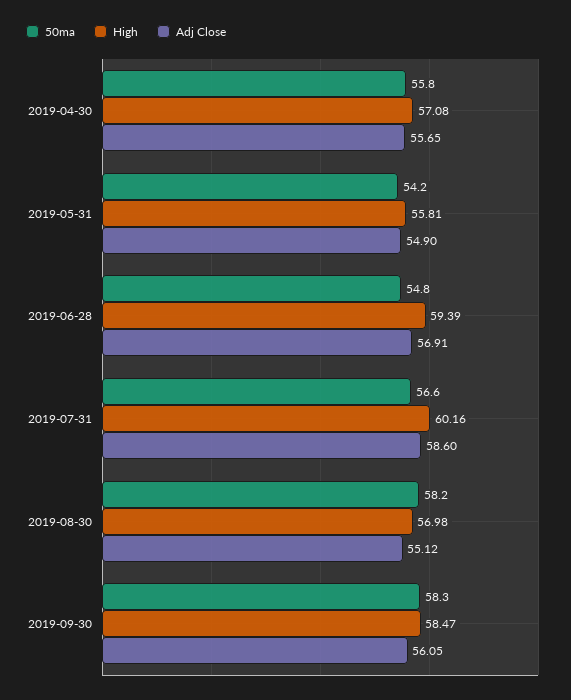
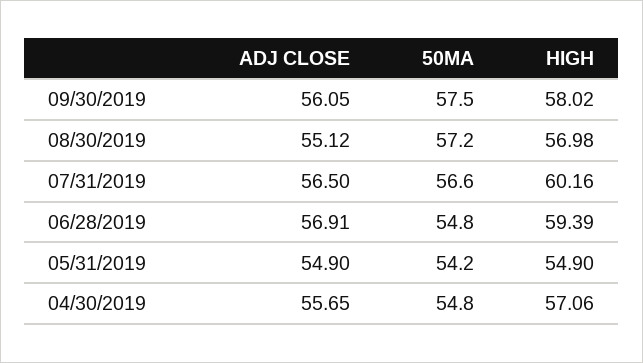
  {
    "50ma": {
-     "2019-04-30": 55.8,
+     "2019-04-30": 54.8,
      "2019-05-31": 54.2,
      "2019-06-28": 54.8,
      "2019-07-31": 56.6,
-     "2019-08-30": 58.2,
+     "2019-08-30": 57.2,
-     "2019-09-30": 58.3
+     "2019-09-30": 57.5
    },
    "High": {
-     "2019-04-30": 57.08,
+     "2019-04-30": 57.06,
-     "2019-05-31": 55.81,
+     "2019-05-31": 54.9,
      "2019-06-28": 59.39,
      "2019-07-31": 60.16,
      "2019-08-30": 56.98,
-     "2019-09-30": 58.47
+     "2019-09-30": 58.02
    },
    "Adj Close": {
      "2019-04-30": 55.65,
      "2019-05-31": 54.9,
      "2019-06-28": 56.91,
-     "2019-07-31": 58.6,
+     "2019-07-31": 56.5,
      "2019-08-30": 55.12,
      "2019-09-30": 56.05
    }
  }

